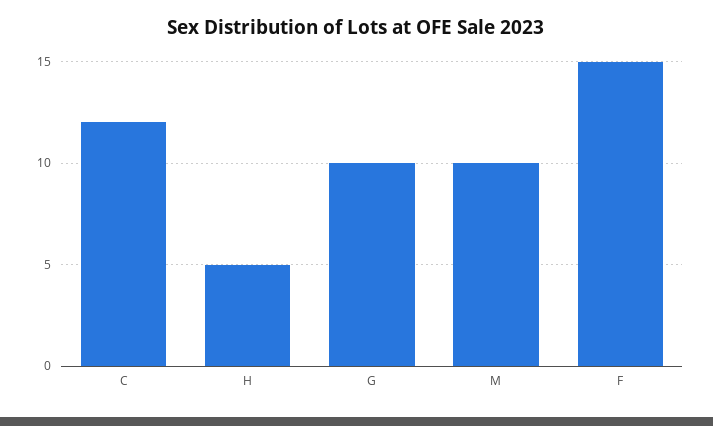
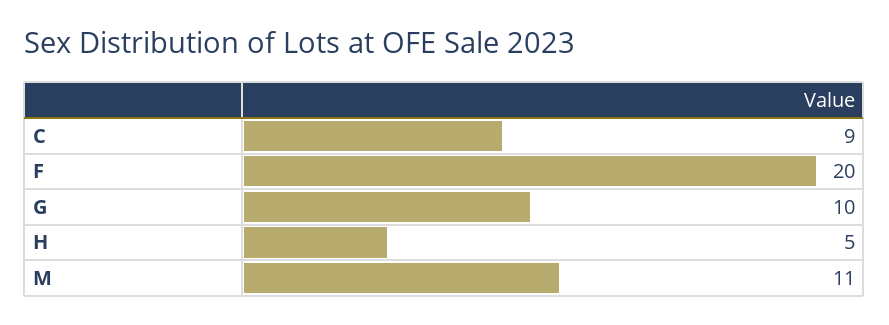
  {
-   "C": 12,
+   "C": 9,
    "H": 5,
    "G": 10,
-   "M": 10,
+   "M": 11,
-   "F": 15
+   "F": 20
  }

